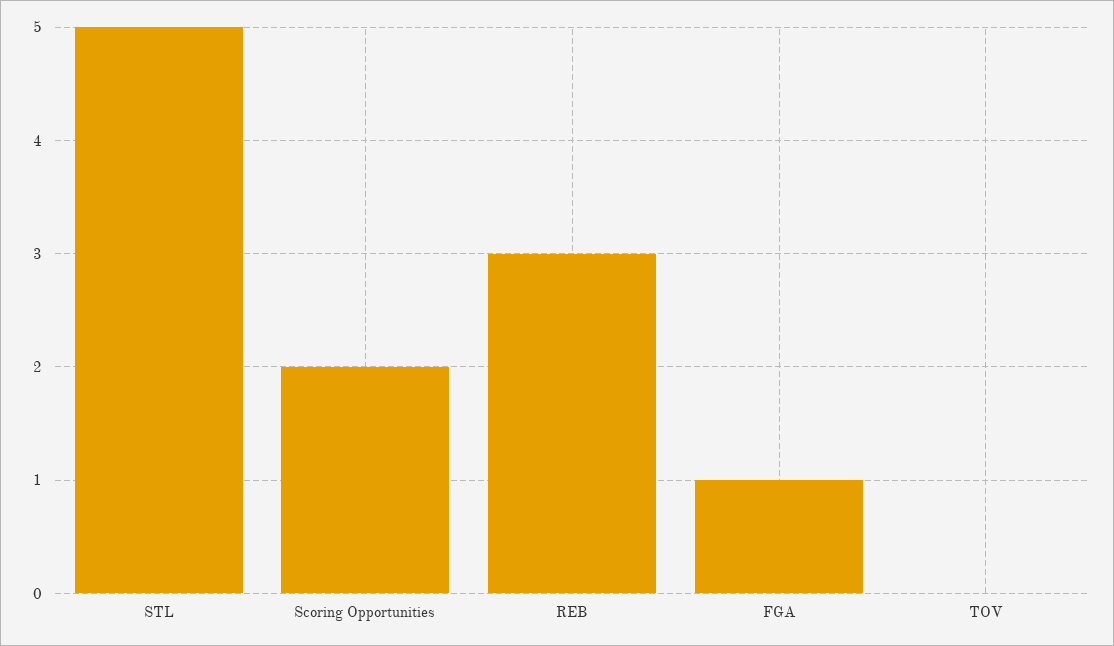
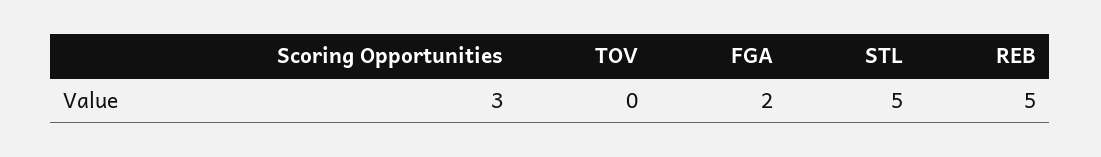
  {
    "STL": 5,
-   "Scoring Opportunities": 2,
+   "Scoring Opportunities": 3,
-   "REB": 3,
+   "REB": 5,
-   "FGA": 1,
+   "FGA": 2,
    "TOV": 0
  }

